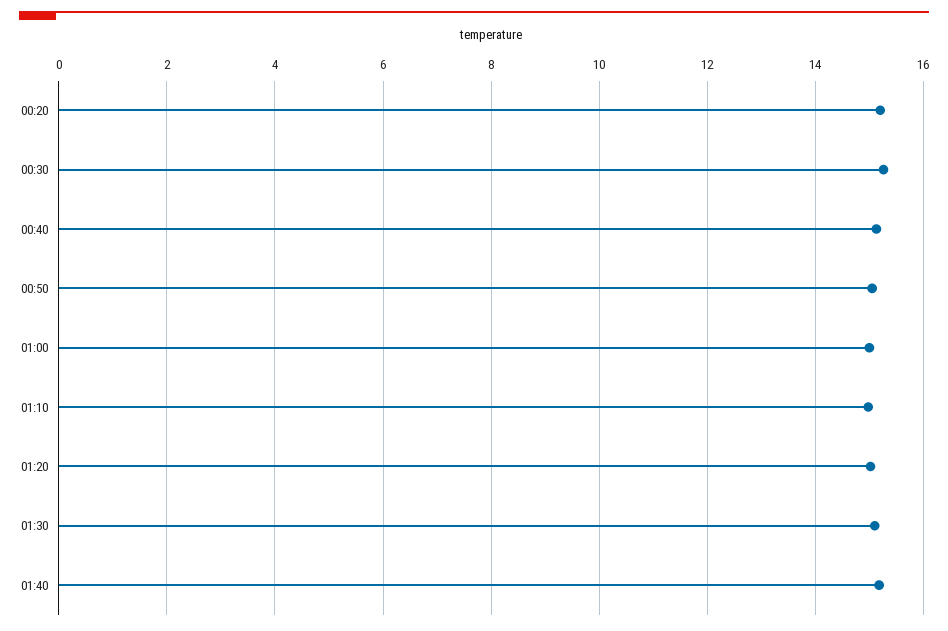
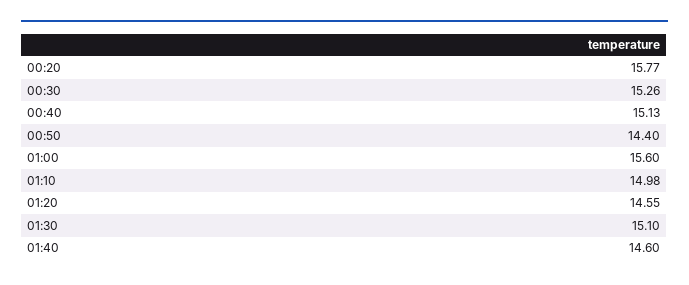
  {
-   "00:20": 15.2,
+   "00:20": 15.77,
    "00:30": 15.26,
    "00:40": 15.13,
-   "00:50": 15,
+   "00:50": 14.4,
-   "01:00": 15,
+   "01:00": 15.6,
    "01:10": 14.98,
-   "01:20": 15,
+   "01:20": 14.55,
    "01:30": 15.1,
-   "01:40": 15.2
+   "01:40": 14.6
  }

